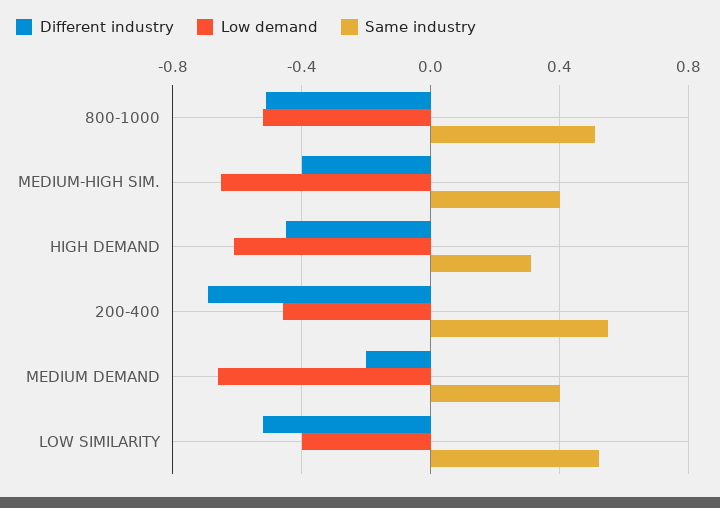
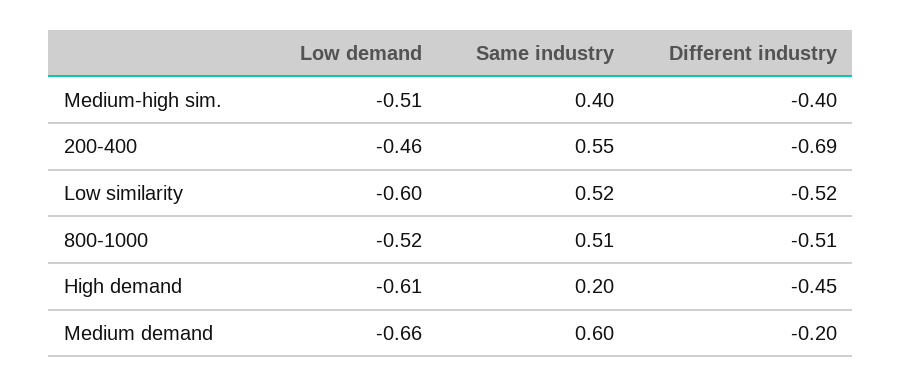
  {
    "Different industry": {
      "800-1000": -0.51,
      "MEDIUM-HIGH SIM.": -0.4,
      "HIGH DEMAND": -0.45,
      "200-400": -0.69,
      "MEDIUM DEMAND": -0.2,
      "LOW SIMILARITY": -0.52
    },
    "Low demand": {
      "800-1000": -0.52,
-     "MEDIUM-HIGH SIM.": -0.65,
+     "MEDIUM-HIGH SIM.": -0.51,
      "HIGH DEMAND": -0.61,
      "200-400": -0.46,
      "MEDIUM DEMAND": -0.66,
-     "LOW SIMILARITY": -0.4
+     "LOW SIMILARITY": -0.6
    },
    "Same industry": {
      "800-1000": 0.51,
      "MEDIUM-HIGH SIM.": 0.4,
-     "HIGH DEMAND": 0.3,
+     "HIGH DEMAND": 0.2,
      "200-400": 0.55,
-     "MEDIUM DEMAND": 0.4,
+     "MEDIUM DEMAND": 0.6,
      "LOW SIMILARITY": 0.52
    }
  }

